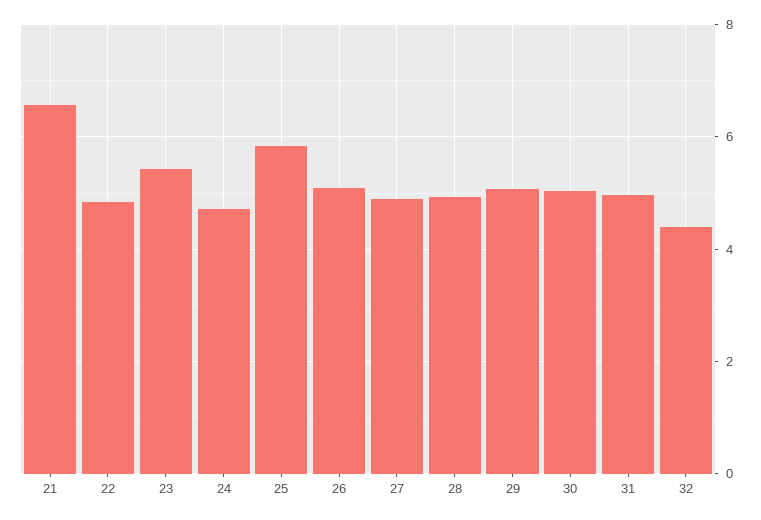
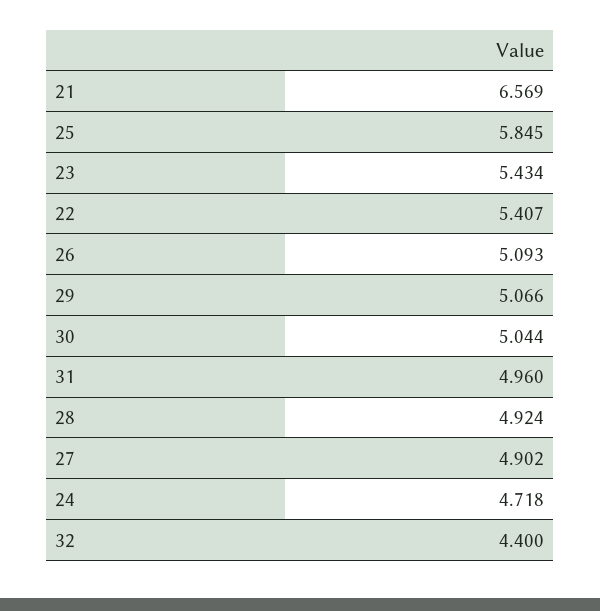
  {
    "21": 6.569,
-   "22": 4.8,
+   "22": 5.407,
    "23": 5.434,
    "24": 4.718,
    "25": 5.845,
    "26": 5.093,
    "27": 4.902,
    "28": 4.924,
    "29": 5.066,
    "30": 5.044,
    "31": 4.96,
    "32": 4.4
  }

